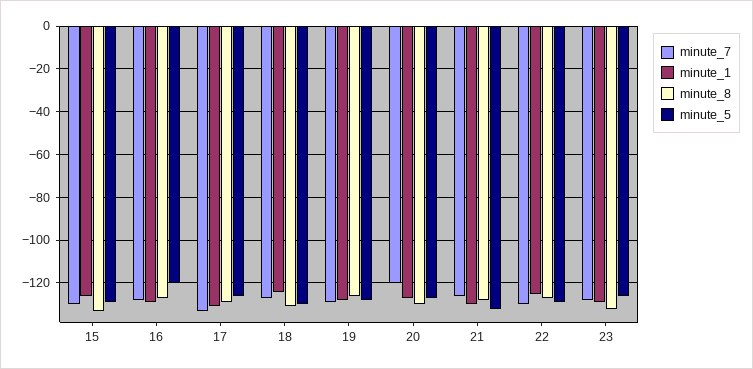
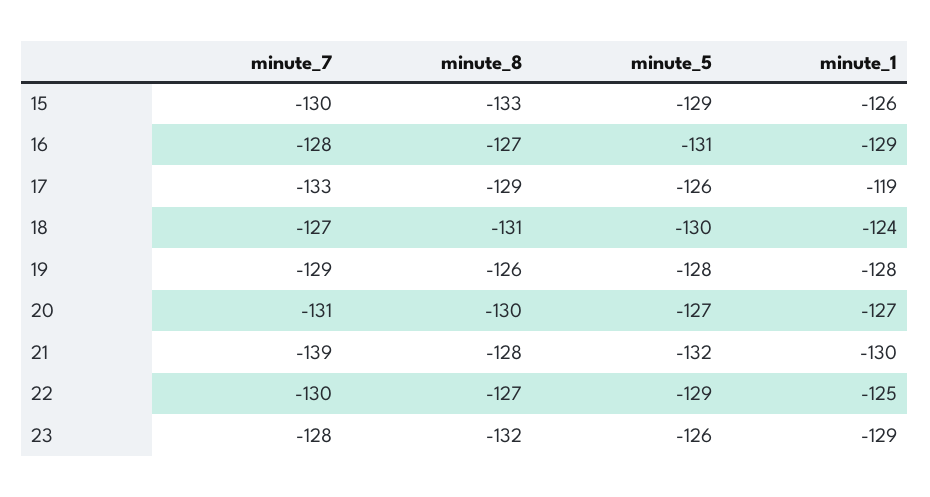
  {
    "minute_7": {
      "15": -130,
      "16": -128,
      "17": -133,
      "18": -127,
      "19": -129,
-     "20": -120,
+     "20": -131,
-     "21": -125,
+     "21": -139,
      "22": -130,
      "23": -128
    },
    "minute_1": {
      "15": -126,
      "16": -129,
-     "17": -130,
+     "17": -119,
      "18": -124,
      "19": -128,
      "20": -127,
      "21": -130,
      "22": -125,
      "23": -129
    },
    "minute_8": {
      "15": -133,
      "16": -127,
      "17": -129,
      "18": -131,
      "19": -126,
      "20": -130,
      "21": -128,
      "22": -127,
      "23": -132
    },
    "minute_5": {
      "15": -129,
-     "16": -120,
+     "16": -131,
      "17": -126,
      "18": -130,
      "19": -128,
      "20": -127,
      "21": -132,
      "22": -129,
      "23": -126
    }
  }

